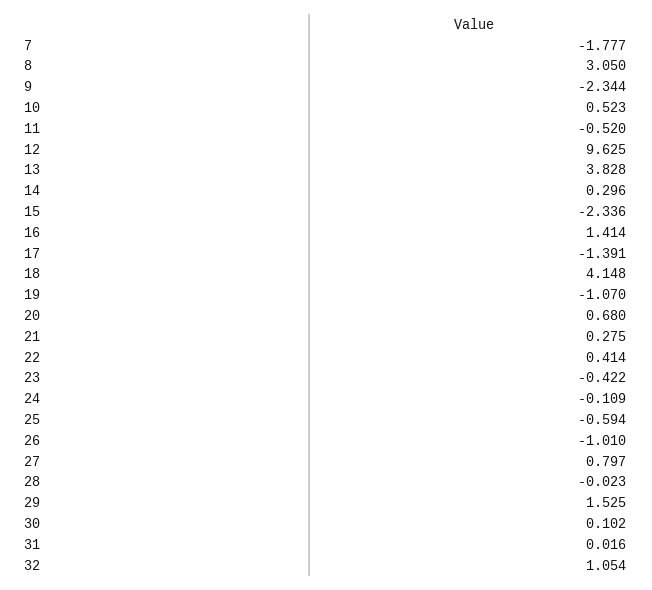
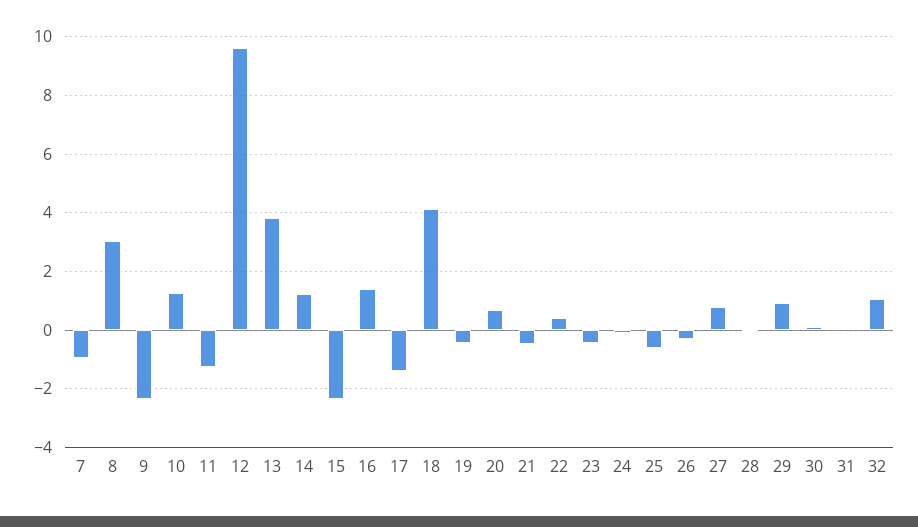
  {
-   "7": -1.777,
+   "7": -1,
    "8": 3.05,
    "9": -2.344,
-   "10": 0.523,
+   "10": 1.25,
-   "11": -0.52,
+   "11": -1.25,
    "12": 9.625,
    "13": 3.828,
-   "14": 0.296,
+   "14": 1.25,
    "15": -2.336,
    "16": 1.414,
    "17": -1.391,
    "18": 4.148,
-   "19": -1.07,
+   "19": -0.5,
    "20": 0.68,
-   "21": 0.275,
+   "21": -0.5,
    "22": 0.414,
    "23": -0.422,
    "24": -0.109,
    "25": -0.594,
-   "26": -1.01,
+   "26": -0.25,
    "27": 0.797,
    "28": -0.023,
-   "29": 1.525,
+   "29": 1,
    "30": 0.102,
    "31": 0.016,
    "32": 1.054
  }

